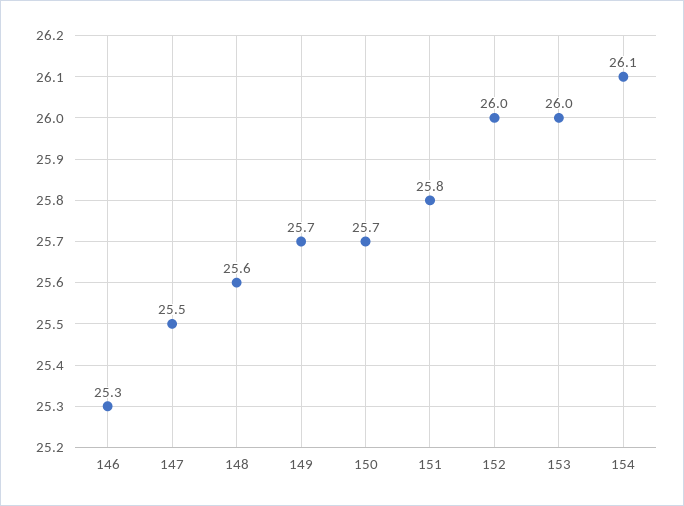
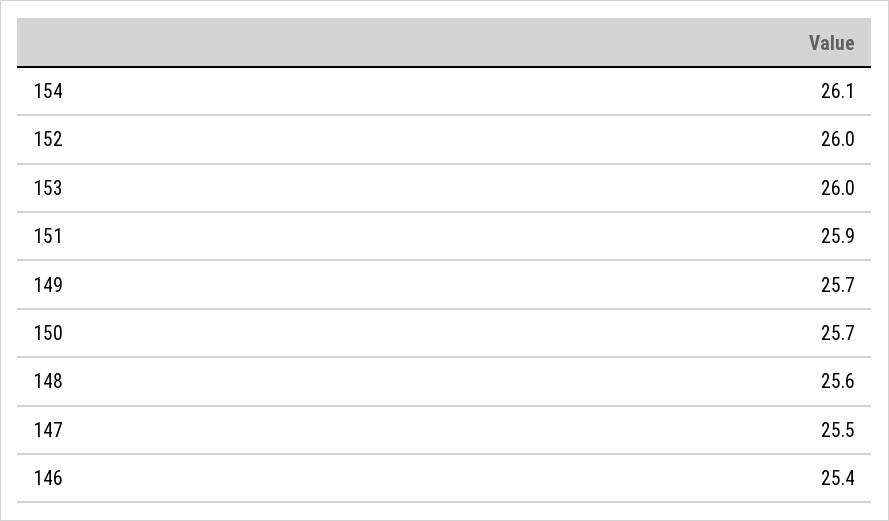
  {
-   "146": 25.3,
+   "146": 25.4,
    "147": 25.5,
    "148": 25.6,
    "149": 25.7,
    "150": 25.7,
-   "151": 25.8,
+   "151": 25.9,
    "152": 26,
    "153": 26,
    "154": 26.1
  }

